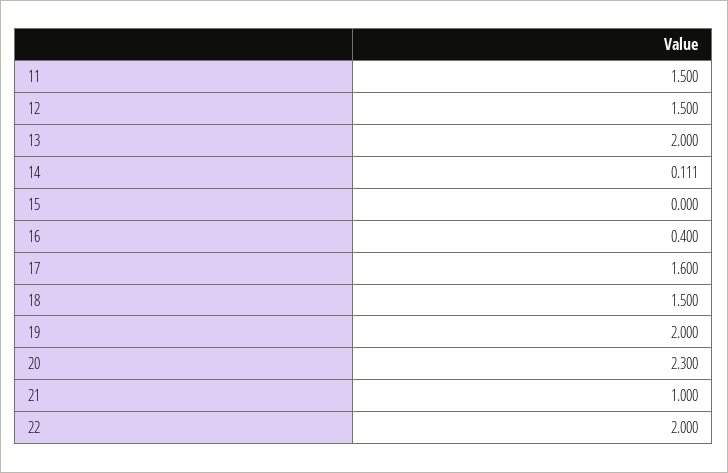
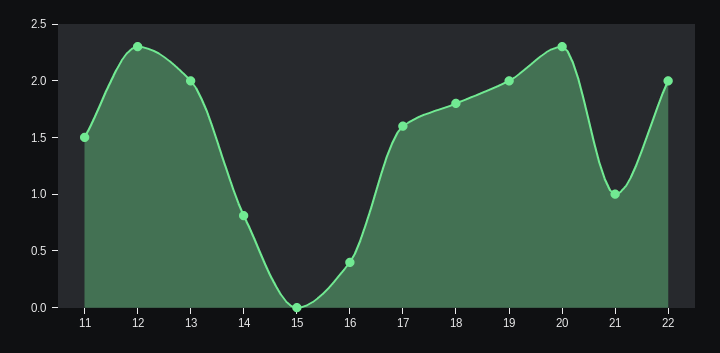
  {
    "11": 1.5,
-   "12": 1.5,
+   "12": 2.3,
    "13": 2,
-   "14": 0.111,
+   "14": 0.8,
    "15": 0,
    "16": 0.4,
    "17": 1.6,
-   "18": 1.5,
+   "18": 1.8,
    "19": 2,
    "20": 2.3,
    "21": 1,
    "22": 2
  }

